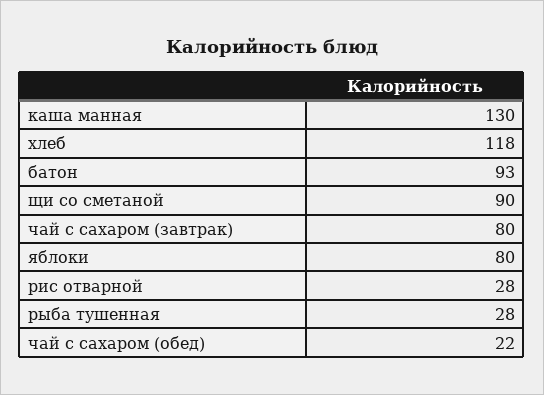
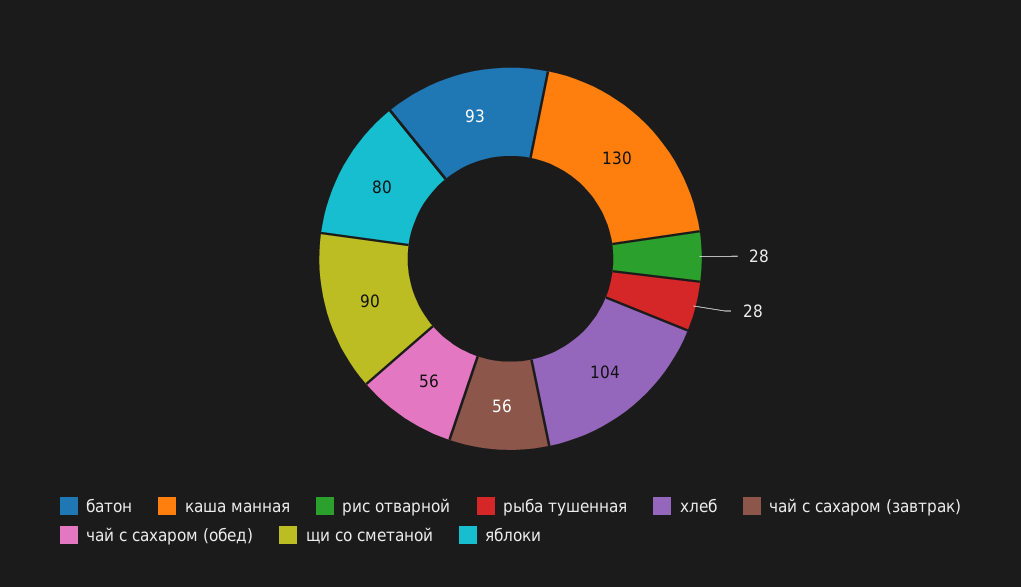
  {
    "каша манная": 130,
-   "хлеб": 118,
+   "хлеб": 104,
    "батон": 93,
    "щи со сметаной": 90,
-   "чай с сахаром (завтрак)": 80,
+   "чай с сахаром (завтрак)": 56,
    "яблоки": 80,
    "рис отварной": 28,
    "рыба тушенная": 28,
-   "чай с сахаром (обед)": 22
+   "чай с сахаром (обед)": 56
  }

